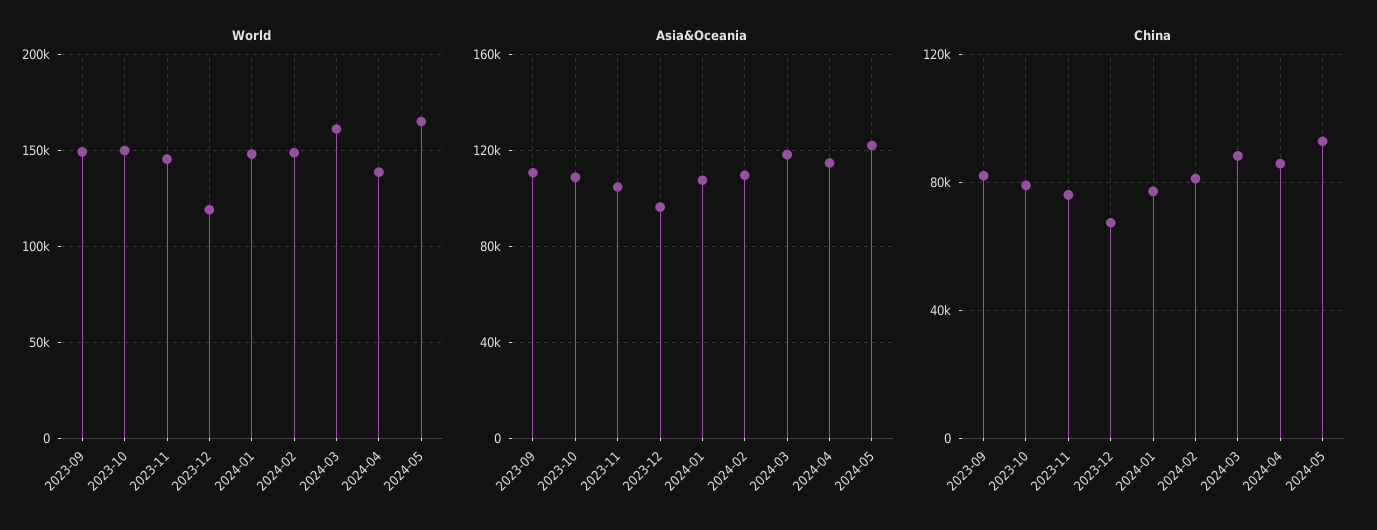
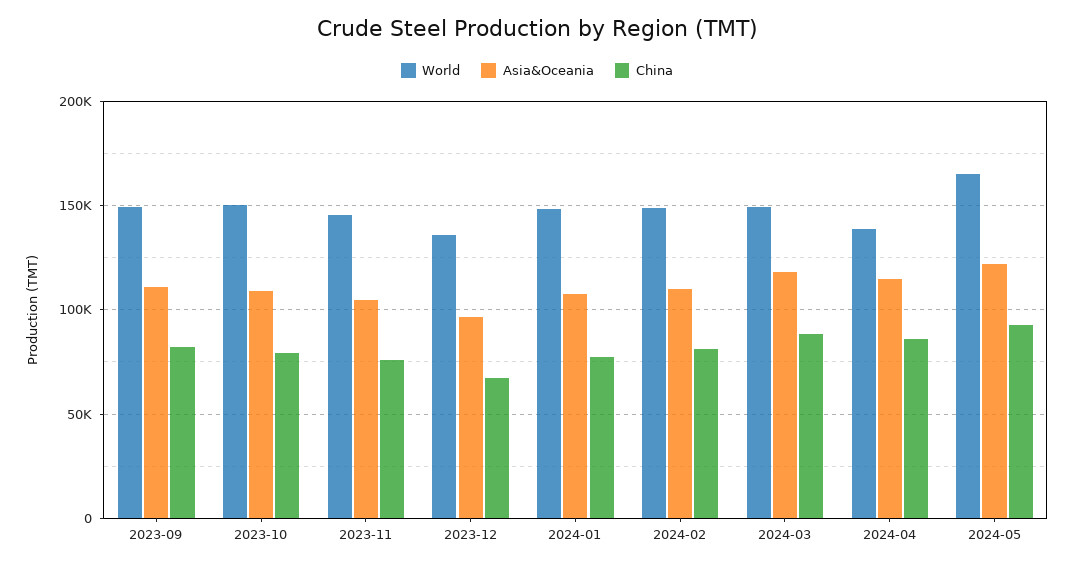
  {
    "World": {
      "2023-09": 150000,
      "2023-10": 150000,
      "2023-11": 145000,
-     "2023-12": 120000,
+     "2023-12": 135000,
      "2024-01": 150000,
      "2024-02": 150000,
-     "2024-03": 160000,
+     "2024-03": 150000,
      "2024-04": 140000,
      "2024-05": 165000
    },
    "Asia&Oceania": {
      "2023-09": 110000,
      "2023-10": 110000,
      "2023-11": 105000,
      "2023-12": 95000,
      "2024-01": 110000,
      "2024-02": 110000,
      "2024-03": 120000,
      "2024-04": 115000,
      "2024-05": 120000
    },
    "China": {
      "2023-09": 80000,
      "2023-10": 80000,
      "2023-11": 75000,
      "2023-12": 65000,
      "2024-01": 75000,
      "2024-02": 80000,
      "2024-03": 90000,
      "2024-04": 85000,
      "2024-05": 95000
    }
  }

